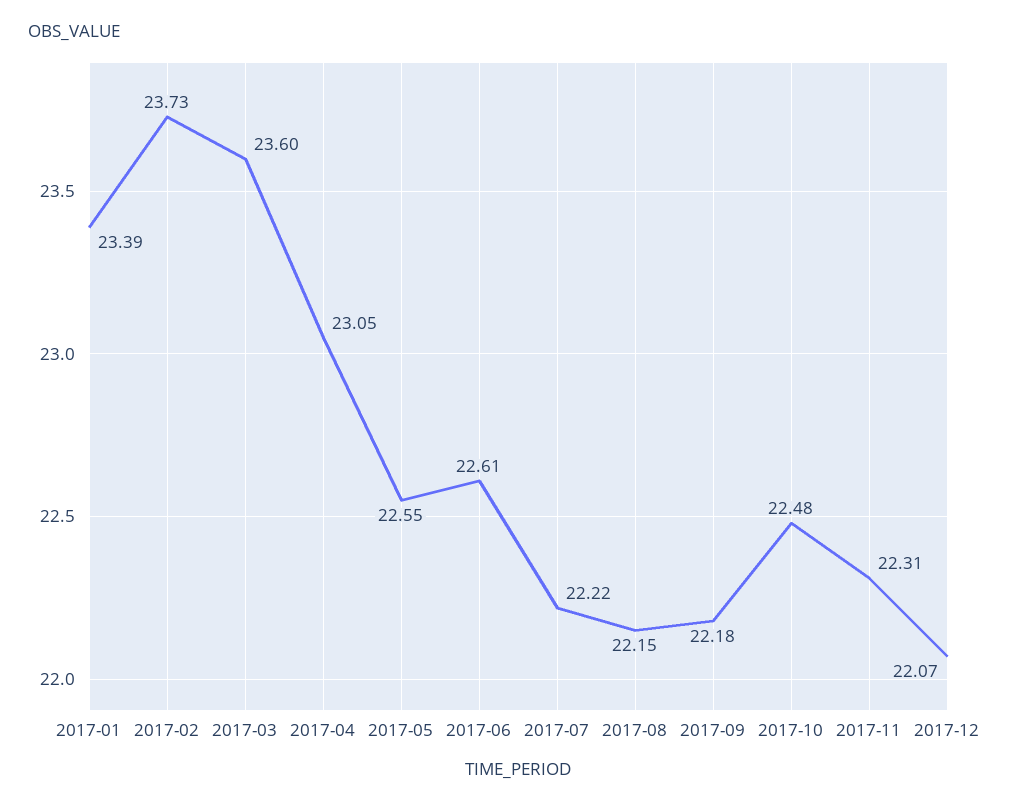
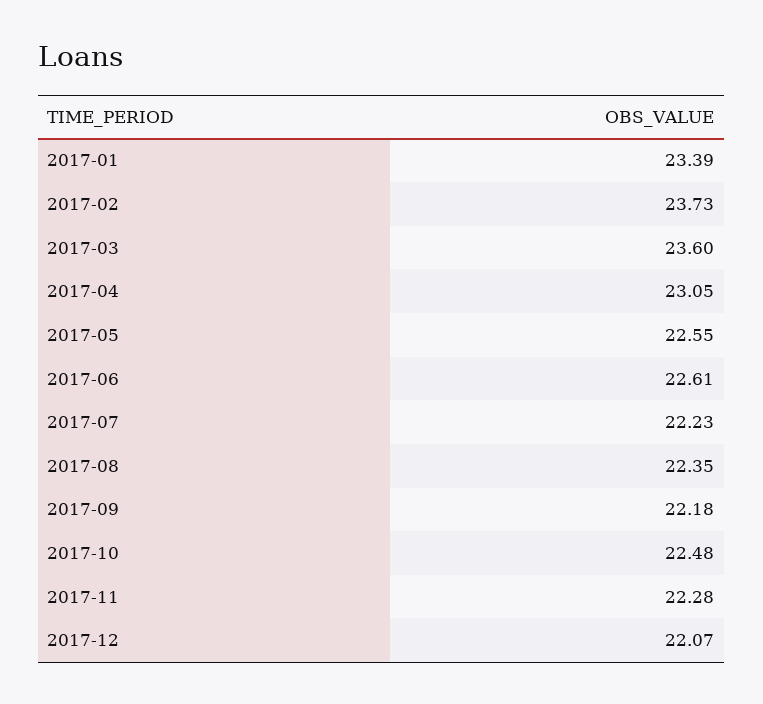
  {
    "2017-01": 23.39,
    "2017-02": 23.73,
    "2017-03": 23.6,
    "2017-04": 23.05,
    "2017-05": 22.55,
    "2017-06": 22.61,
-   "2017-07": 22.22,
+   "2017-07": 22.23,
-   "2017-08": 22.15,
+   "2017-08": 22.35,
    "2017-09": 22.18,
    "2017-10": 22.48,
-   "2017-11": 22.31,
+   "2017-11": 22.28,
    "2017-12": 22.07
  }

